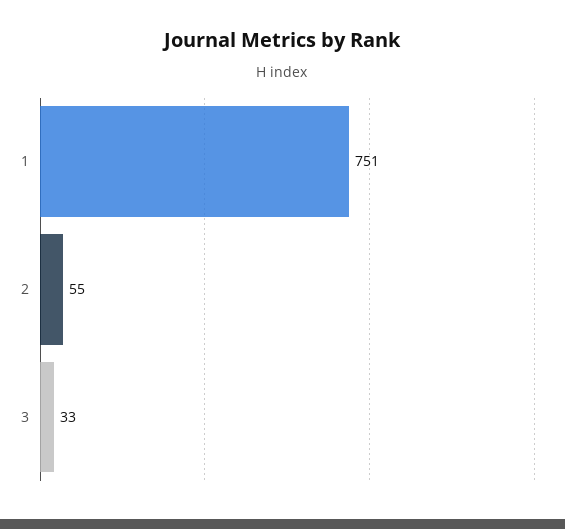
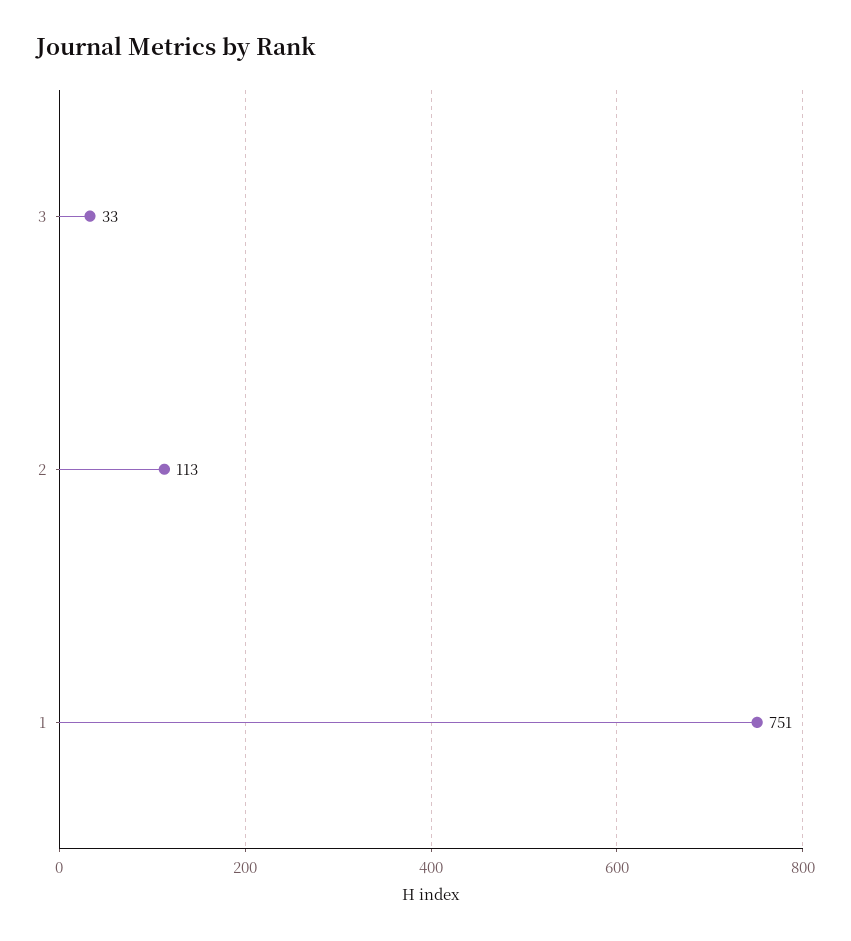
  {
    "1": 751,
-   "2": 55,
+   "2": 113,
    "3": 33
  }

